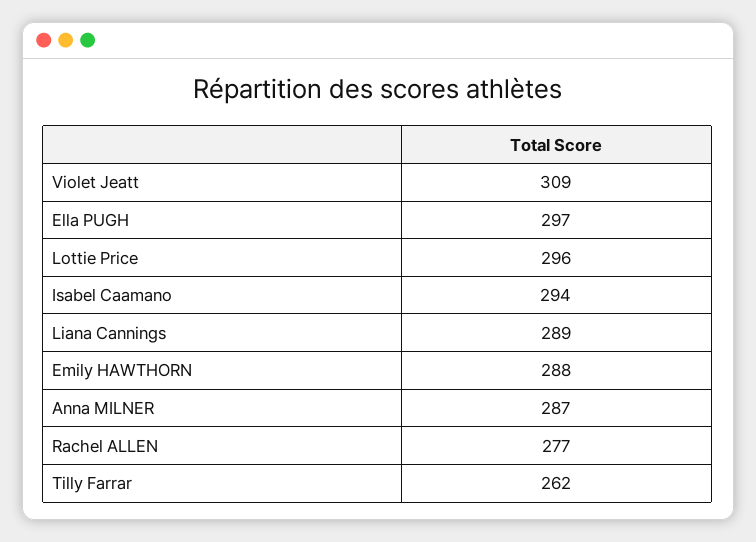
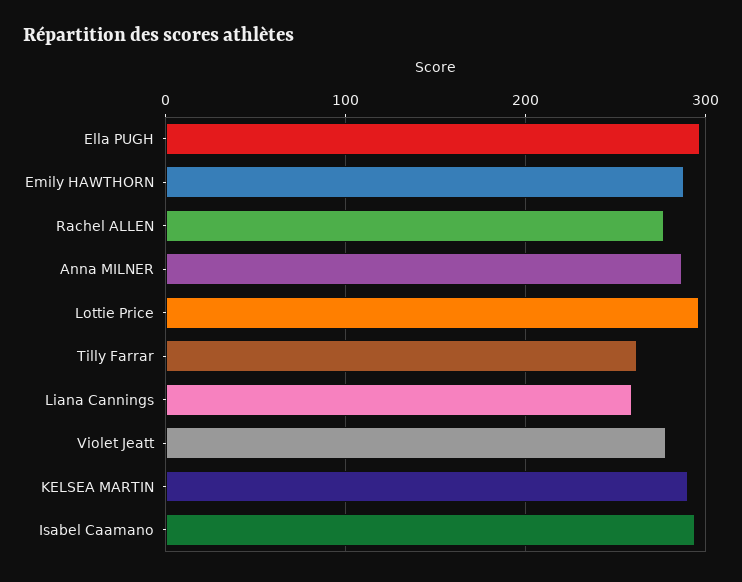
  {
-   "Violet Jeatt": 309,
+   "Violet Jeatt": 280,
    "Ella PUGH": 297,
    "Lottie Price": 296,
    "Isabel Caamano": 294,
-   "Liana Cannings": 289,
+   "Liana Cannings": 260,
    "Emily HAWTHORN": 288,
    "Anna MILNER": 287,
    "Rachel ALLEN": 277,
-   "Tilly Farrar": 262
+   "Tilly Farrar": 262,
+   "KELSEA MARTIN": 290
  }

